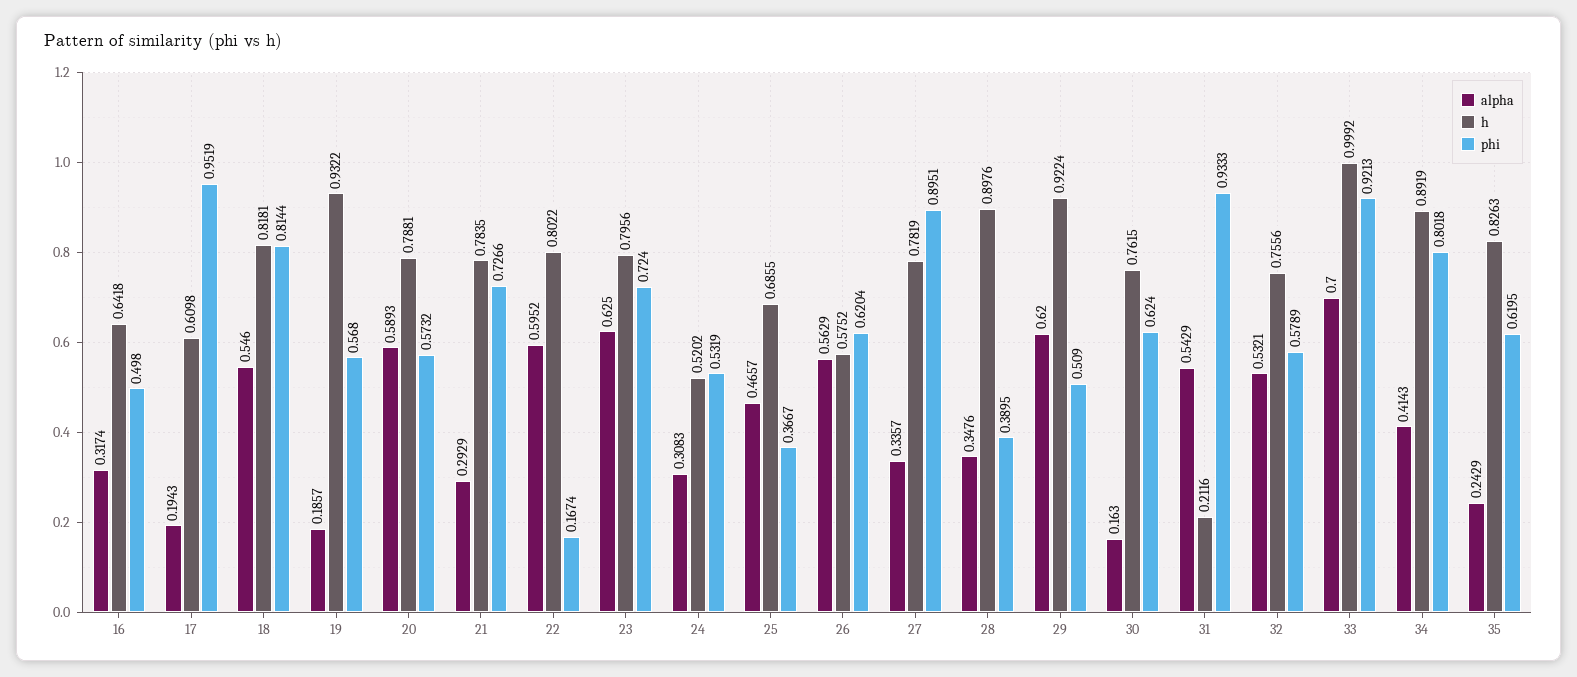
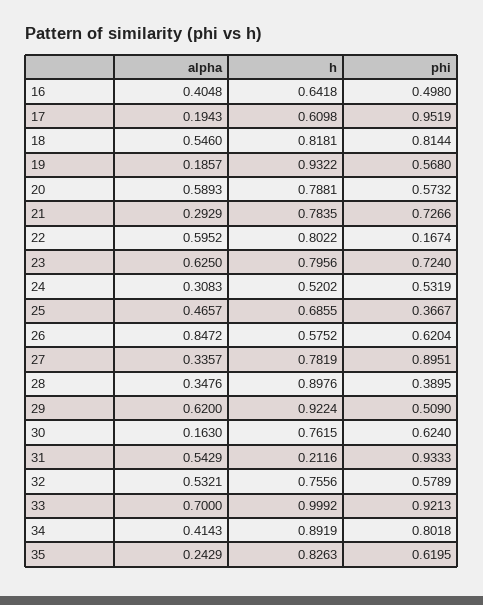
  {
    "alpha": {
-     "16": 0.3174,
+     "16": 0.4048,
      "17": 0.1943,
      "18": 0.546,
      "19": 0.1857,
      "20": 0.5893,
      "21": 0.2929,
      "22": 0.5952,
      "23": 0.625,
      "24": 0.3083,
      "25": 0.4657,
-     "26": 0.5629,
+     "26": 0.8472,
      "27": 0.3357,
      "28": 0.3476,
      "29": 0.62,
      "30": 0.163,
      "31": 0.5429,
      "32": 0.5321,
      "33": 0.7,
      "34": 0.4143,
      "35": 0.2429
    },
    "h": {
      "16": 0.6418,
      "17": 0.6098,
      "18": 0.8181,
      "19": 0.9322,
      "20": 0.7881,
      "21": 0.7835,
      "22": 0.8022,
      "23": 0.7956,
      "24": 0.5202,
      "25": 0.6855,
      "26": 0.5752,
      "27": 0.7819,
      "28": 0.8976,
      "29": 0.9224,
      "30": 0.7615,
      "31": 0.2116,
      "32": 0.7556,
      "33": 0.9992,
      "34": 0.8919,
      "35": 0.8263
    },
    "phi": {
      "16": 0.498,
      "17": 0.9519,
      "18": 0.8144,
      "19": 0.568,
      "20": 0.5732,
      "21": 0.7266,
      "22": 0.1674,
      "23": 0.724,
      "24": 0.5319,
      "25": 0.3667,
      "26": 0.6204,
      "27": 0.8951,
      "28": 0.3895,
      "29": 0.509,
      "30": 0.624,
      "31": 0.9333,
      "32": 0.5789,
      "33": 0.9213,
      "34": 0.8018,
      "35": 0.6195
    }
  }

